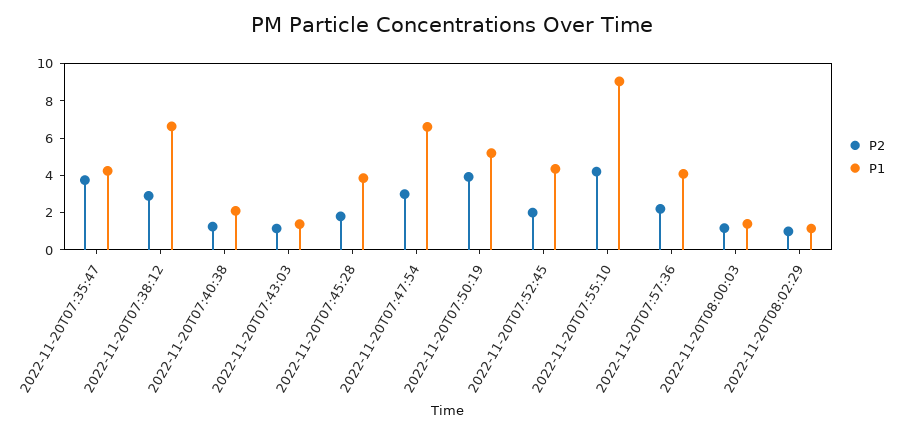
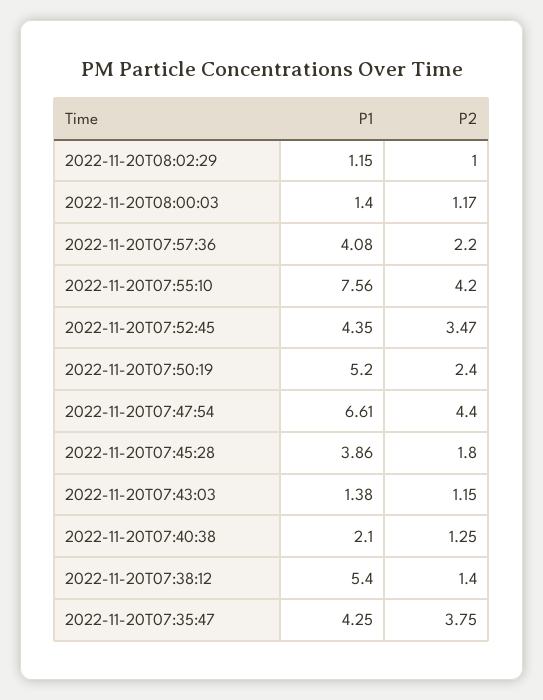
  {
    "P2": {
      "2022-11-20T07:35:47": 3.75,
-     "2022-11-20T07:38:12": 3,
+     "2022-11-20T07:38:12": 1.4,
      "2022-11-20T07:40:38": 1.25,
      "2022-11-20T07:43:03": 1.15,
      "2022-11-20T07:45:28": 1.8,
-     "2022-11-20T07:47:54": 3,
+     "2022-11-20T07:47:54": 4.4,
-     "2022-11-20T07:50:19": 4,
+     "2022-11-20T07:50:19": 2.4,
-     "2022-11-20T07:52:45": 2,
+     "2022-11-20T07:52:45": 3.47,
      "2022-11-20T07:55:10": 4.2,
      "2022-11-20T07:57:36": 2.2,
      "2022-11-20T08:00:03": 1.17,
      "2022-11-20T08:02:29": 1
    },
    "P1": {
      "2022-11-20T07:35:47": 4.25,
-     "2022-11-20T07:38:12": 6.5,
+     "2022-11-20T07:38:12": 5.4,
      "2022-11-20T07:40:38": 2.1,
      "2022-11-20T07:43:03": 1.38,
      "2022-11-20T07:45:28": 3.86,
      "2022-11-20T07:47:54": 6.61,
      "2022-11-20T07:50:19": 5.2,
      "2022-11-20T07:52:45": 4.35,
-     "2022-11-20T07:55:10": 9,
+     "2022-11-20T07:55:10": 7.56,
      "2022-11-20T07:57:36": 4.08,
      "2022-11-20T08:00:03": 1.4,
      "2022-11-20T08:02:29": 1.15
    }
  }

